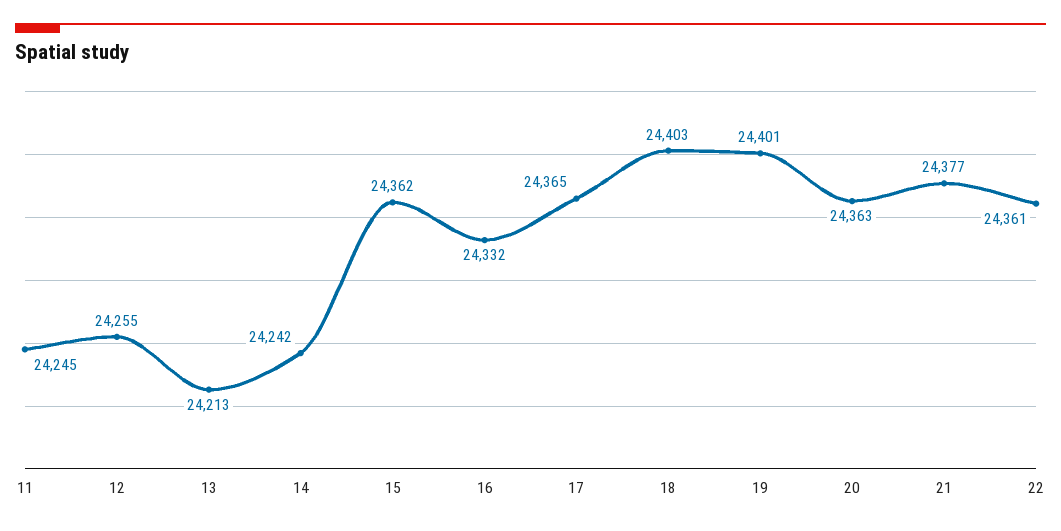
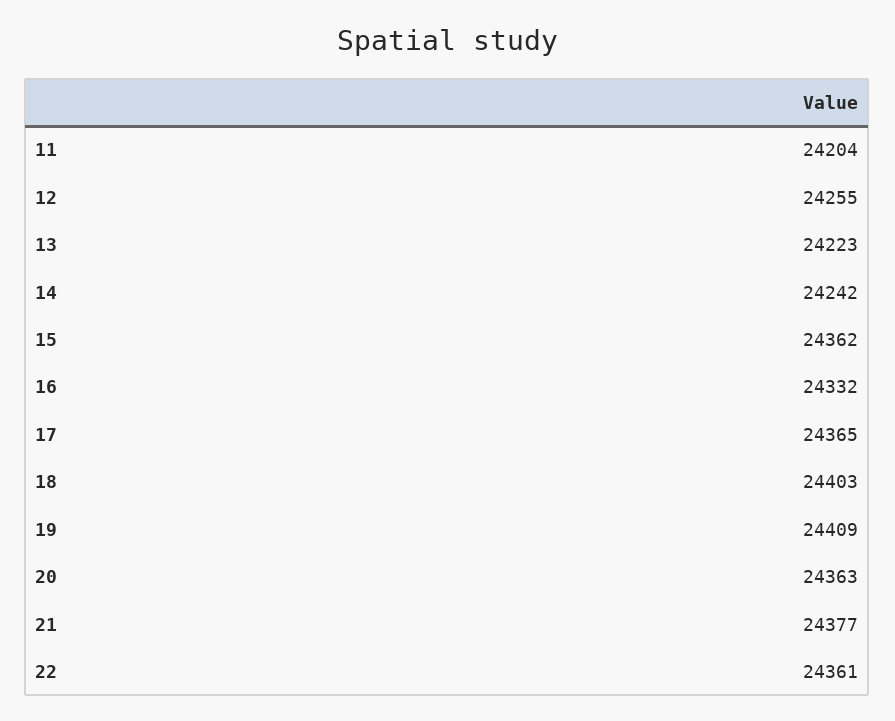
  {
-   "11": 24245,
+   "11": 24204,
    "12": 24255,
-   "13": 24213,
+   "13": 24223,
    "14": 24242,
    "15": 24362,
    "16": 24332,
    "17": 24365,
    "18": 24403,
-   "19": 24401,
+   "19": 24409,
    "20": 24363,
    "21": 24377,
    "22": 24361
  }

